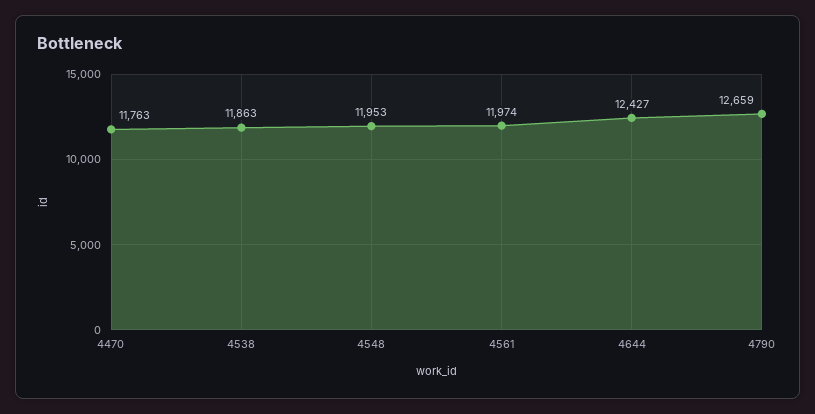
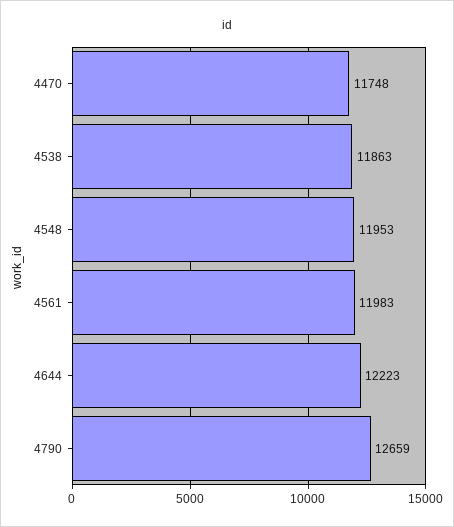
  {
-   "4470": 11763,
+   "4470": 11748,
    "4538": 11863,
    "4548": 11953,
-   "4561": 11974,
+   "4561": 11983,
-   "4644": 12427,
+   "4644": 12223,
    "4790": 12659
  }

